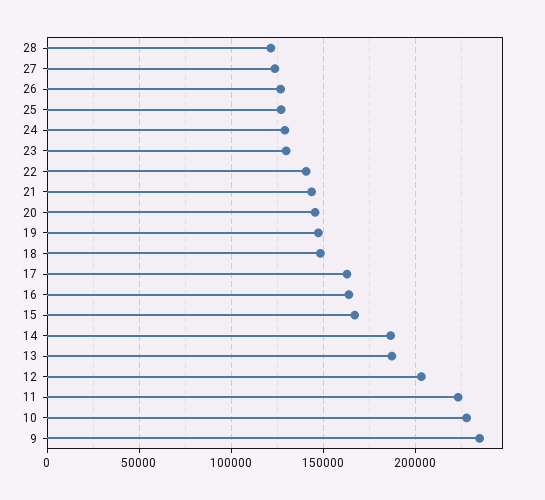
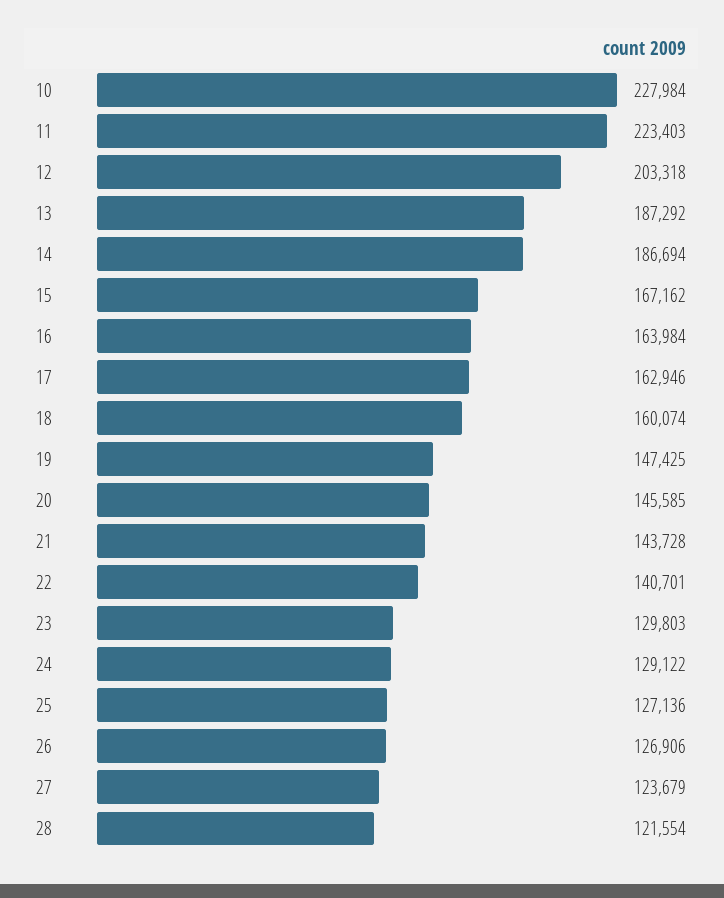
  {
    "28": 121554,
    "27": 123679,
    "26": 126906,
    "25": 127136,
    "24": 129122,
    "23": 129803,
    "22": 140701,
    "21": 143728,
    "20": 145585,
    "19": 147425,
-   "18": 150000,
+   "18": 160074,
    "17": 162946,
    "16": 163984,
    "15": 167162,
    "14": 186694,
    "13": 187292,
    "12": 203318,
    "11": 223403,
-   "10": 227984,
+   "10": 227984
-   "9": 235000
  }

